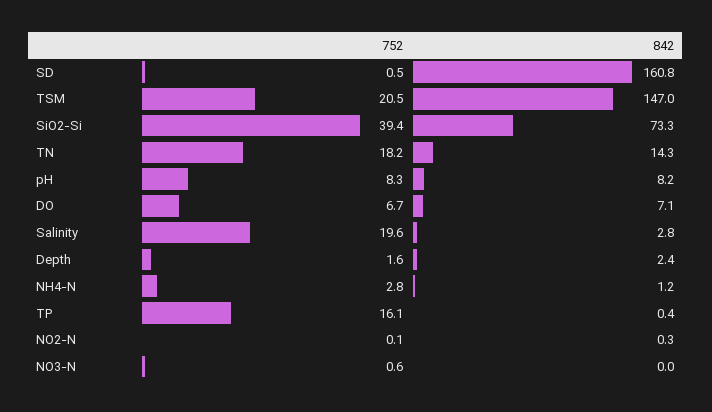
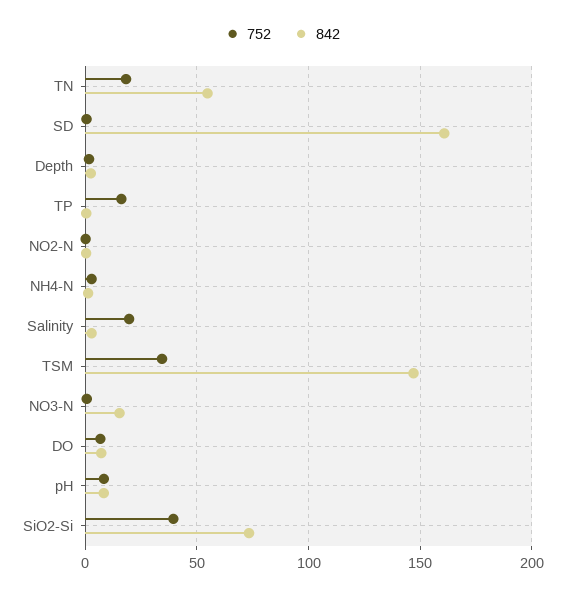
  {
    "752": {
      "SD": 0.5,
-     "TSM": 20.5,
+     "TSM": 35,
      "SiO2-Si": 39.4,
      "TN": 18.2,
      "pH": 8.3,
      "DO": 6.7,
      "Salinity": 19.6,
      "Depth": 1.6,
      "NH4-N": 2.8,
      "TP": 16.1,
      "NO2-N": 0.1,
      "NO3-N": 0.6
    },
    "842": {
      "SD": 160.8,
      "TSM": 147,
      "SiO2-Si": 73.3,
-     "TN": 14.3,
+     "TN": 55,
      "pH": 8.2,
      "DO": 7.1,
      "Salinity": 2.8,
      "Depth": 2.4,
      "NH4-N": 1.2,
      "TP": 0.4,
      "NO2-N": 0.3,
-     "NO3-N": 0
+     "NO3-N": 15
    }
  }

